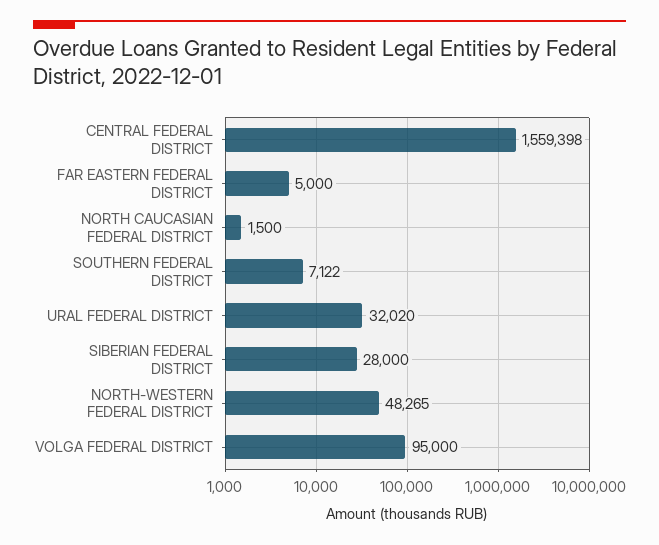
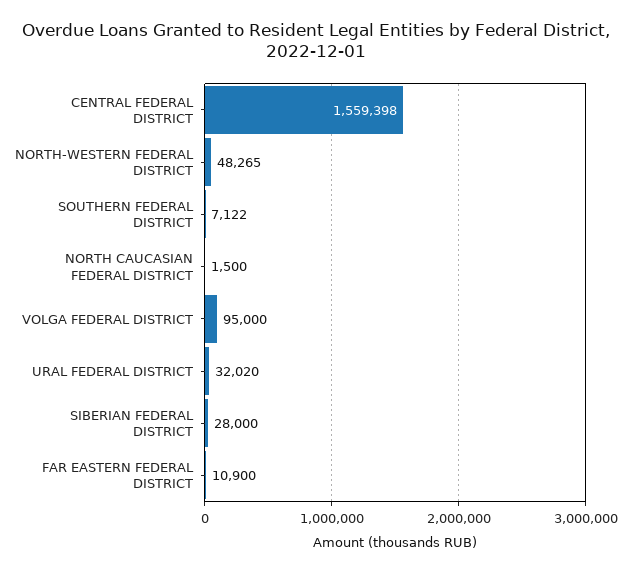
  {
    "CENTRAL FEDERAL DISTRICT": 1559398,
-   "FAR EASTERN FEDERAL DISTRICT": 5000,
+   "FAR EASTERN FEDERAL DISTRICT": 10900,
    "NORTH CAUCASIAN FEDERAL DISTRICT": 1500,
    "SOUTHERN FEDERAL DISTRICT": 7122,
    "URAL FEDERAL DISTRICT": 32020,
    "SIBERIAN FEDERAL DISTRICT": 28000,
    "NORTH-WESTERN FEDERAL DISTRICT": 48265,
    "VOLGA FEDERAL DISTRICT": 95000
  }

